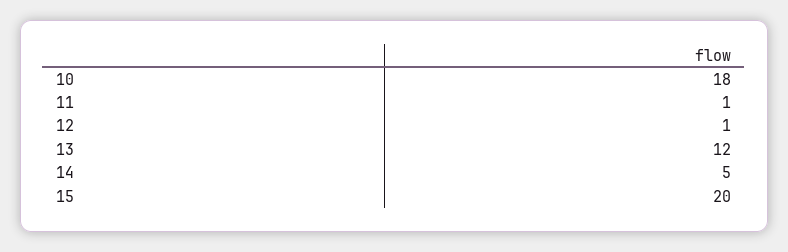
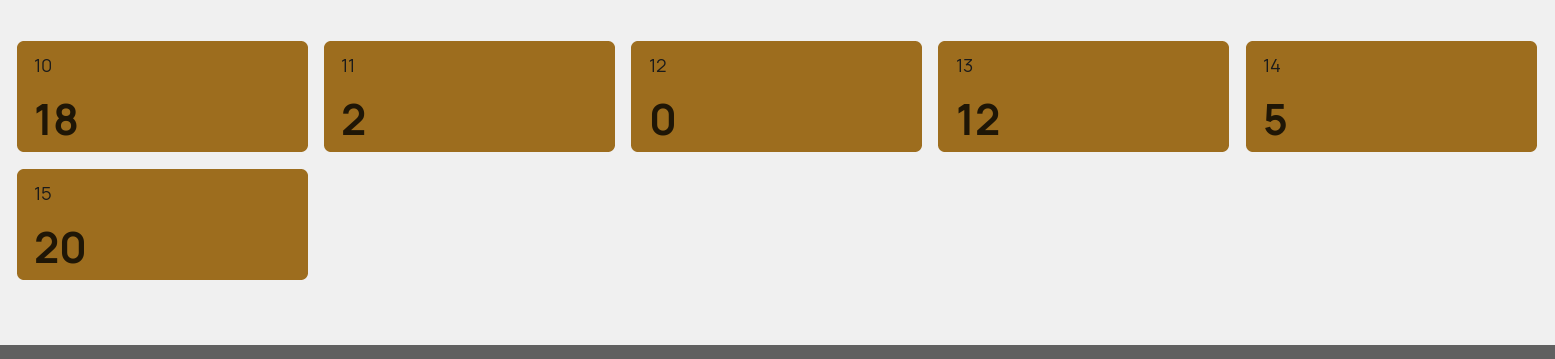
  {
    "10": 18,
-   "11": 1,
+   "11": 2,
-   "12": 1,
+   "12": 0,
    "13": 12,
    "14": 5,
    "15": 20
  }

